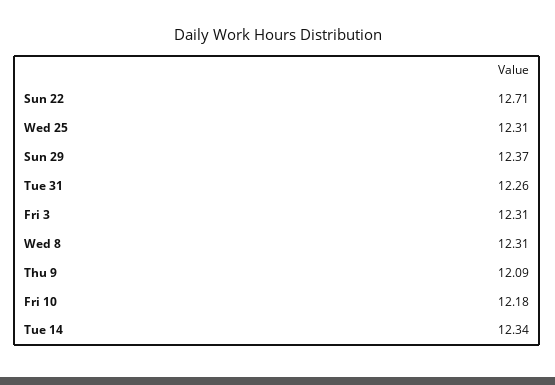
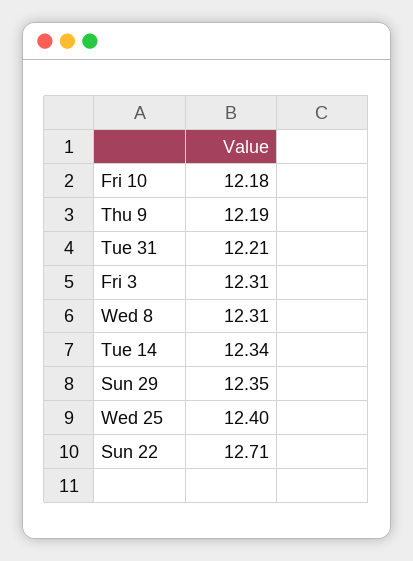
  {
    "Sun 22": 12.71,
-   "Wed 25": 12.31,
+   "Wed 25": 12.4,
-   "Sun 29": 12.37,
+   "Sun 29": 12.35,
-   "Tue 31": 12.26,
+   "Tue 31": 12.21,
    "Fri 3": 12.31,
    "Wed 8": 12.31,
-   "Thu 9": 12.09,
+   "Thu 9": 12.19,
    "Fri 10": 12.18,
    "Tue 14": 12.34
  }

